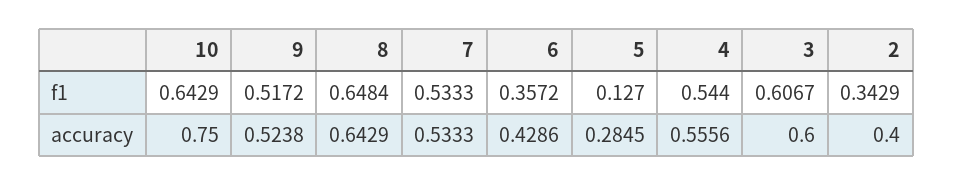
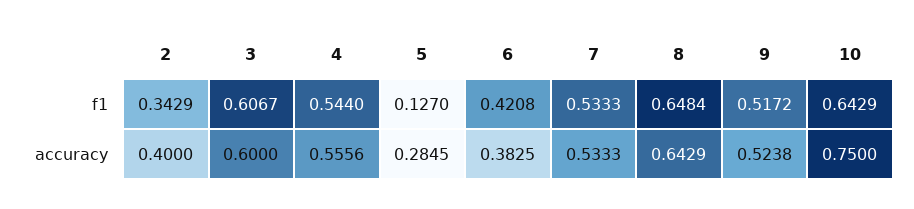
  {
    "10": {
      "f1": 0.6429,
      "accuracy": 0.75
    },
    "9": {
      "f1": 0.5172,
      "accuracy": 0.5238
    },
    "8": {
      "f1": 0.6484,
      "accuracy": 0.6429
    },
    "7": {
      "f1": 0.5333,
      "accuracy": 0.5333
    },
    "6": {
-     "f1": 0.3572,
+     "f1": 0.4208,
-     "accuracy": 0.4286
+     "accuracy": 0.3825
    },
    "5": {
      "f1": 0.127,
      "accuracy": 0.2845
    },
    "4": {
      "f1": 0.544,
      "accuracy": 0.5556
    },
    "3": {
      "f1": 0.6067,
      "accuracy": 0.6
    },
    "2": {
      "f1": 0.3429,
      "accuracy": 0.4
    }
  }

